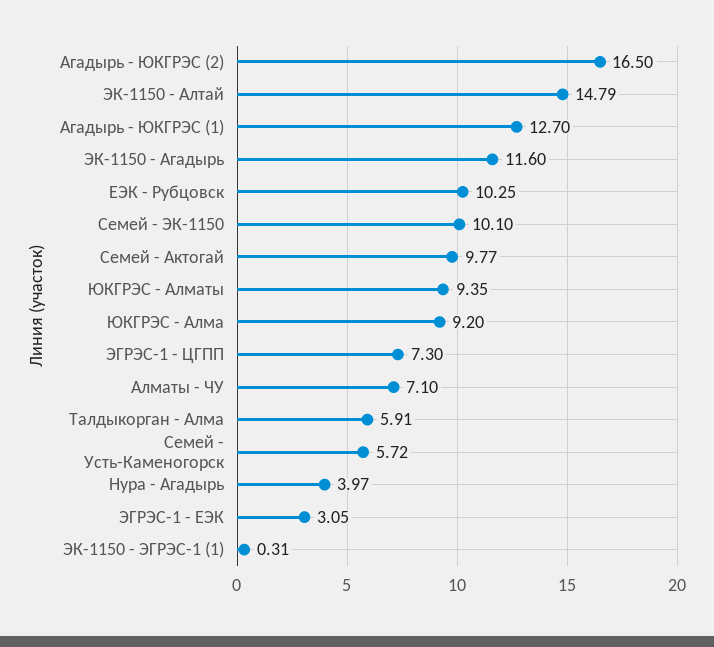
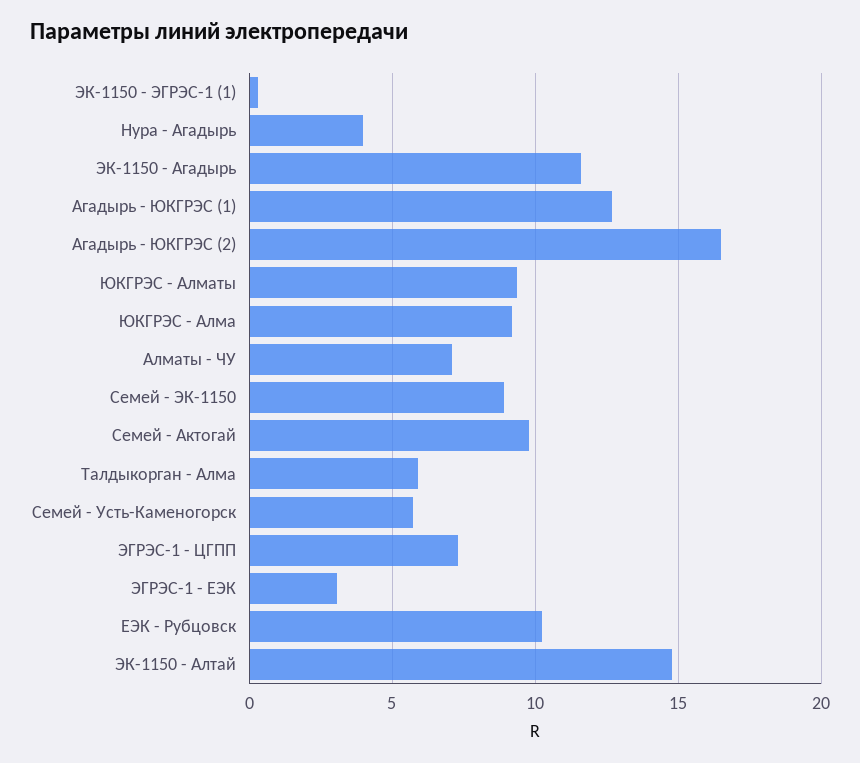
  {
    "Агадырь - ЮКГРЭС (2)": 16.5,
    "ЭК-1150 - Алтай": 14.79,
    "Агадырь - ЮКГРЭС (1)": 12.7,
    "ЭК-1150 - Агадырь": 11.6,
    "ЕЭК - Рубцовск": 10.25,
-   "Семей - ЭК-1150": 10.1,
+   "Семей - ЭК-1150": 9,
    "Семей - Актогай": 9.77,
    "ЮКГРЭС - Алматы": 9.35,
    "ЮКГРЭС - Алма": 9.2,
    "ЭГРЭС-1 - ЦГПП": 7.3,
    "Алматы - ЧУ": 7.1,
    "Талдыкорган - Алма": 5.91,
    "Семей - Усть-Каменогорск": 5.72,
    "Нура - Агадырь": 3.97,
    "ЭГРЭС-1 - ЕЭК": 3.05,
    "ЭК-1150 - ЭГРЭС-1 (1)": 0.31
  }

